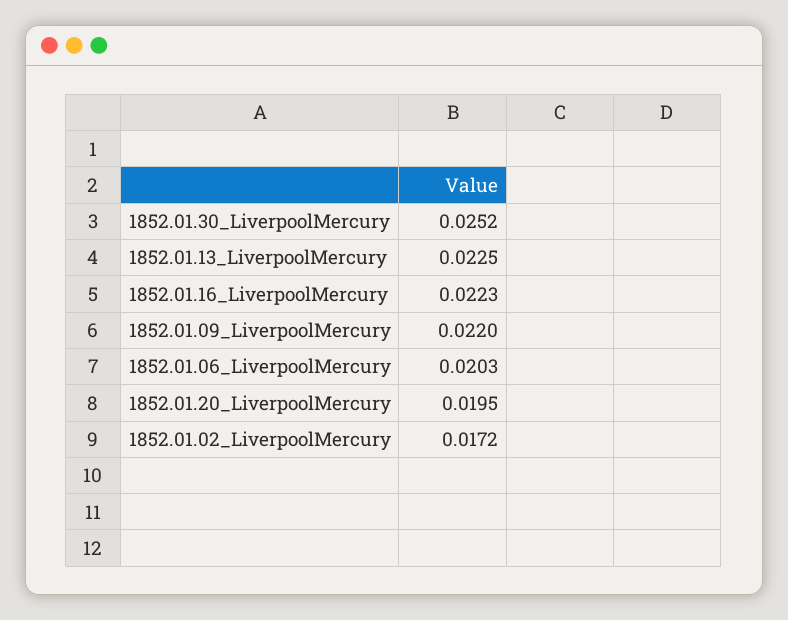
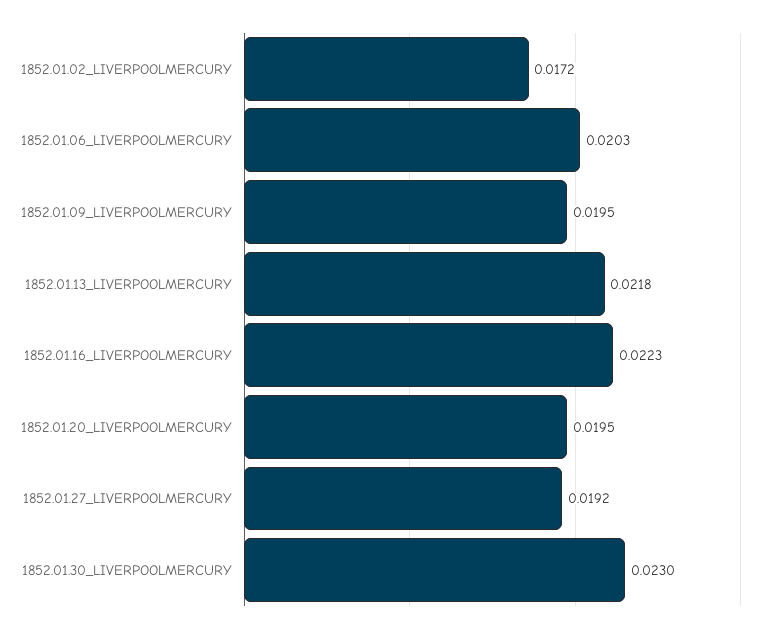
  {
-   "1852.01.30_LiverpoolMercury": 0.0252,
+   "1852.01.30_LiverpoolMercury": 0.023,
-   "1852.01.13_LiverpoolMercury": 0.0225,
+   "1852.01.13_LiverpoolMercury": 0.0218,
    "1852.01.16_LiverpoolMercury": 0.0223,
-   "1852.01.09_LiverpoolMercury": 0.022,
+   "1852.01.09_LiverpoolMercury": 0.0195,
    "1852.01.06_LiverpoolMercury": 0.0203,
    "1852.01.20_LiverpoolMercury": 0.0195,
-   "1852.01.02_LiverpoolMercury": 0.0172
+   "1852.01.02_LiverpoolMercury": 0.0172,
+   "1852.01.27_LIVERPOOLMERCURY": 0.0192
  }

